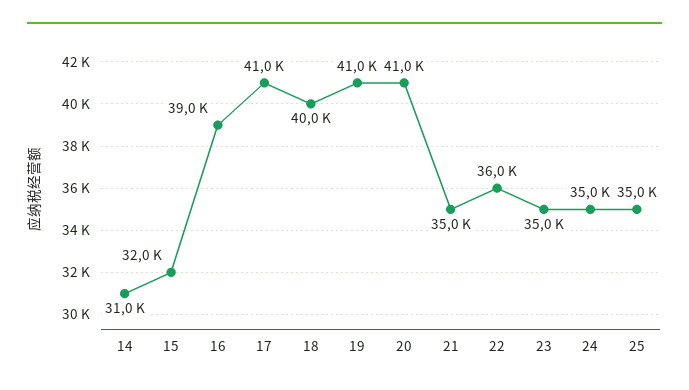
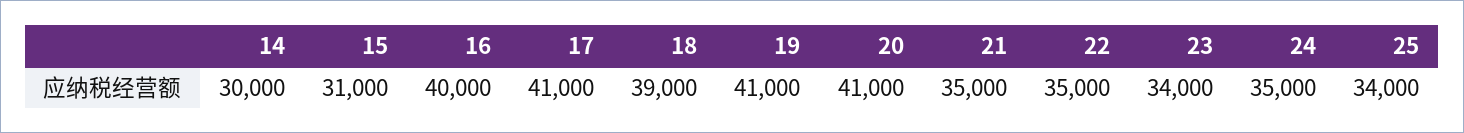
  {
-   "14": 31000,
+   "14": 30000,
-   "15": 32000,
+   "15": 31000,
-   "16": 39000,
+   "16": 40000,
    "17": 41000,
-   "18": 40000,
+   "18": 39000,
    "19": 41000,
    "20": 41000,
    "21": 35000,
-   "22": 36000,
+   "22": 35000,
-   "23": 35000,
+   "23": 34000,
    "24": 35000,
-   "25": 35000
+   "25": 34000
  }

